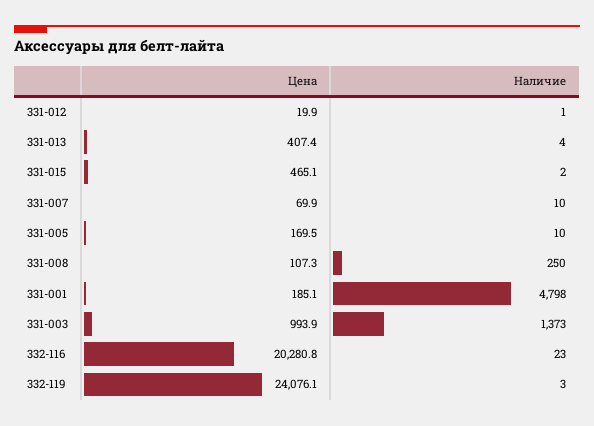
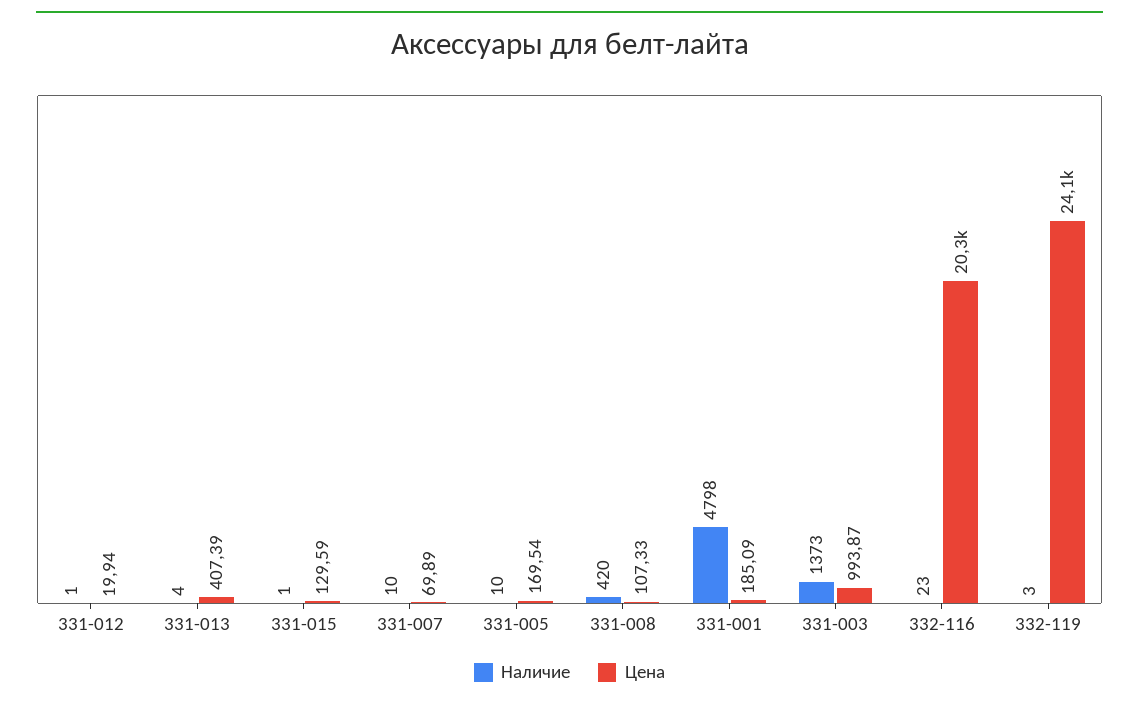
  {
    "Цена": {
      "331-012": 19.94,
      "331-013": 407.39,
-     "331-015": 465.1,
+     "331-015": 129.59,
      "331-007": 69.89,
      "331-005": 169.54,
      "331-008": 107.33,
      "331-001": 185.09,
      "331-003": 993.87,
      "332-116": 20280.8,
      "332-119": 24076.1
    },
    "Наличие": {
      "331-012": 1,
      "331-013": 4,
-     "331-015": 2,
+     "331-015": 1,
      "331-007": 10,
      "331-005": 10,
-     "331-008": 250,
+     "331-008": 420,
      "331-001": 4798,
      "331-003": 1373,
      "332-116": 23,
      "332-119": 3
    }
  }

